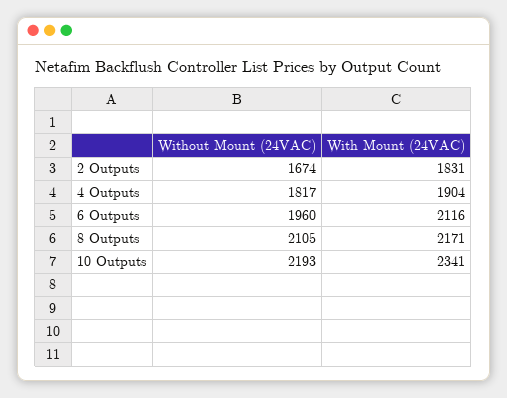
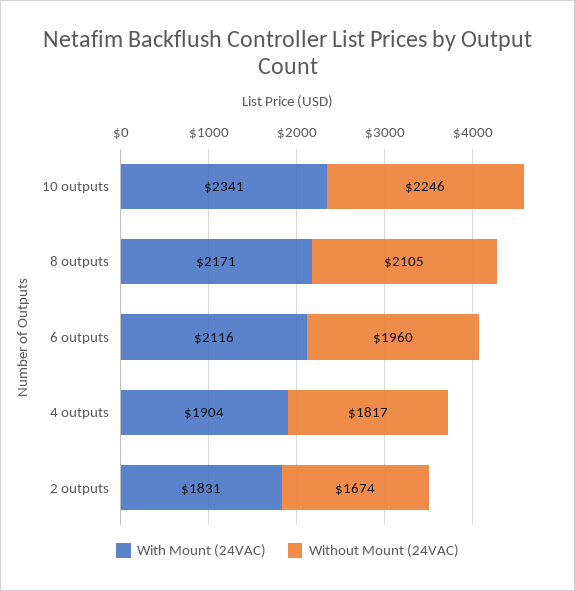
  {
    "Without Mount (24VAC)": {
      "2 Outputs": 1674,
      "4 Outputs": 1817,
      "6 Outputs": 1960,
      "8 Outputs": 2105,
-     "10 Outputs": 2193
+     "10 Outputs": 2246
    },
    "With Mount (24VAC)": {
      "2 Outputs": 1831,
      "4 Outputs": 1904,
      "6 Outputs": 2116,
      "8 Outputs": 2171,
      "10 Outputs": 2341
    }
  }

